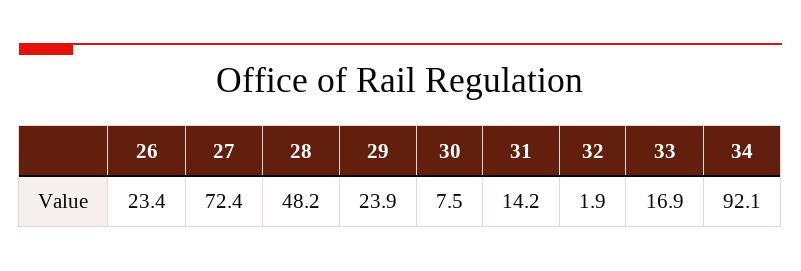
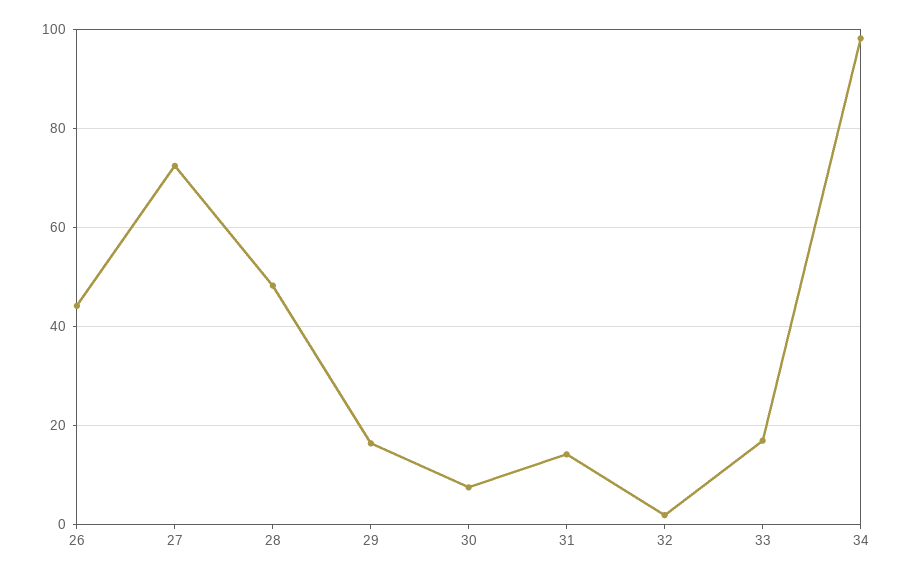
  {
-   "26": 23.4,
+   "26": 44,
    "27": 72.4,
    "28": 48.2,
-   "29": 23.9,
+   "29": 16,
    "30": 7.5,
    "31": 14.2,
    "32": 1.9,
    "33": 16.9,
-   "34": 92.1
+   "34": 98
  }

